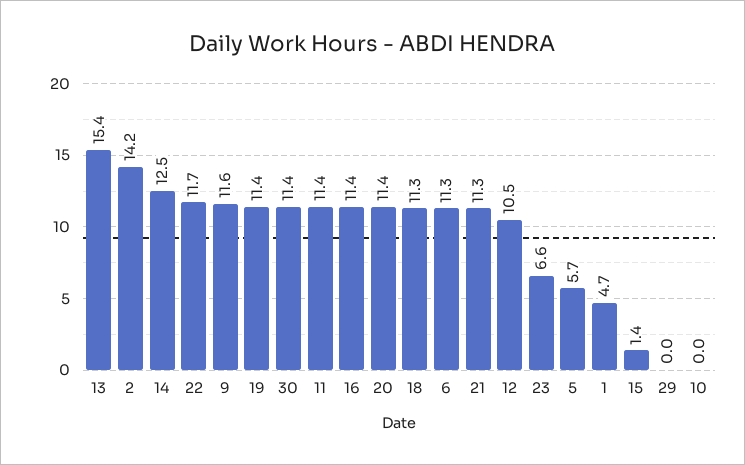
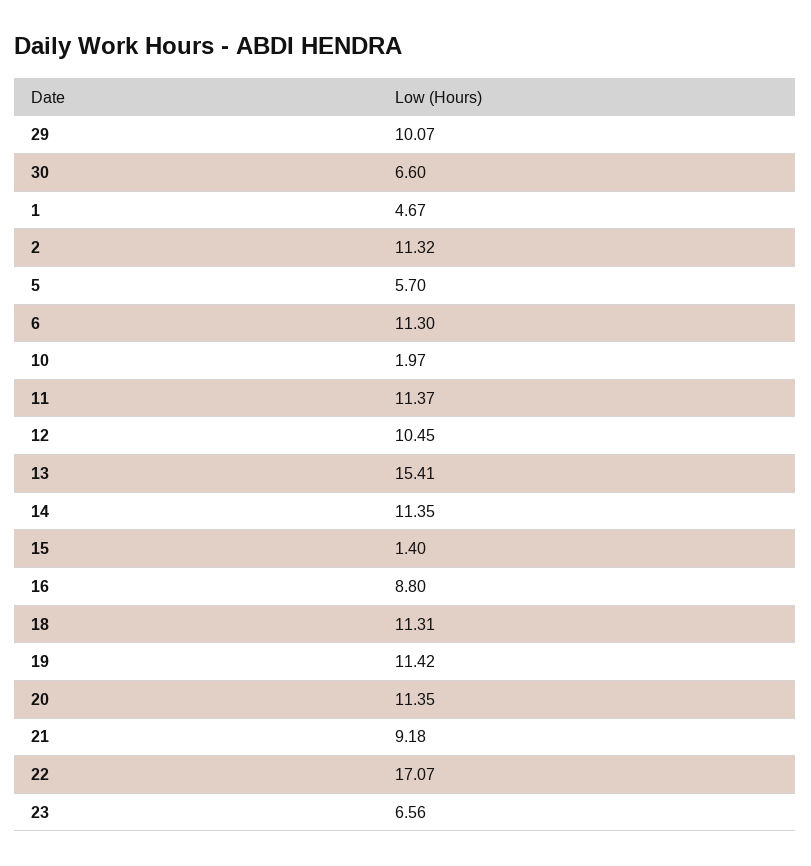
  {
    "13": 15.41,
-   "2": 14.2,
+   "2": 11.32,
-   "14": 12.5,
+   "14": 11.35,
-   "22": 11.7,
+   "22": 17.07,
-   "9": 11.6,
    "19": 11.42,
-   "30": 11.4,
+   "30": 6.6,
    "11": 11.37,
-   "16": 11.4,
+   "16": 8.8,
    "20": 11.35,
    "18": 11.31,
    "6": 11.3,
-   "21": 11.3,
+   "21": 9.18,
    "12": 10.45,
    "23": 6.56,
    "5": 5.7,
    "1": 4.67,
    "15": 1.4,
-   "29": 0,
+   "29": 10.07,
-   "10": 0
+   "10": 1.97
  }

